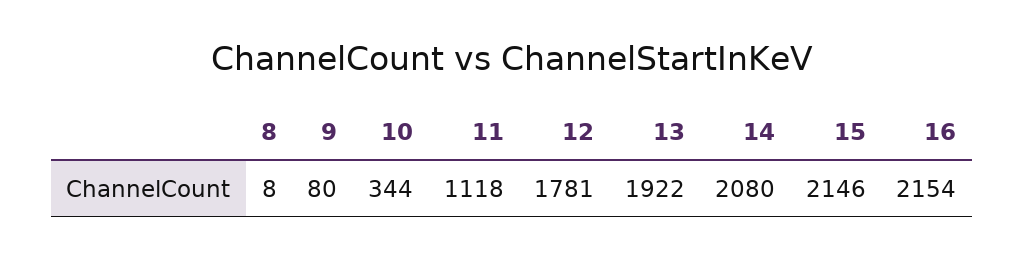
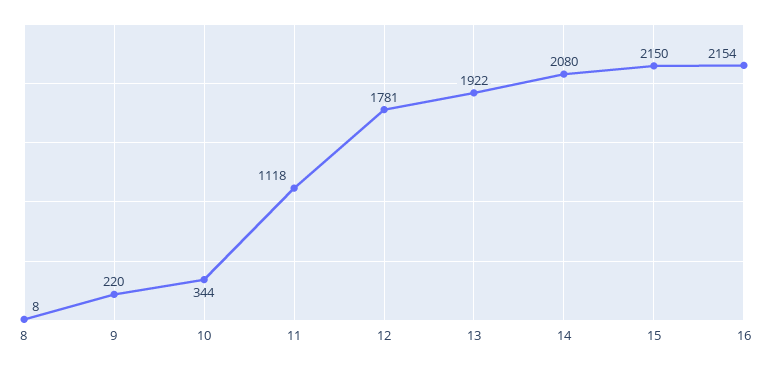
  {
    "8": 8,
-   "9": 80,
+   "9": 220,
    "10": 344,
    "11": 1118,
    "12": 1781,
    "13": 1922,
    "14": 2080,
-   "15": 2146,
+   "15": 2150,
    "16": 2154
  }

